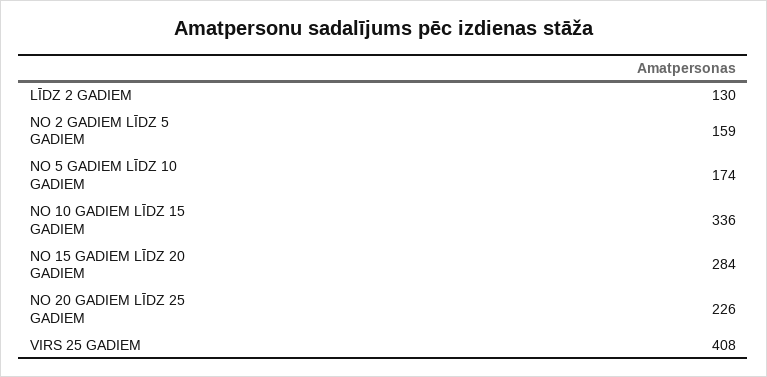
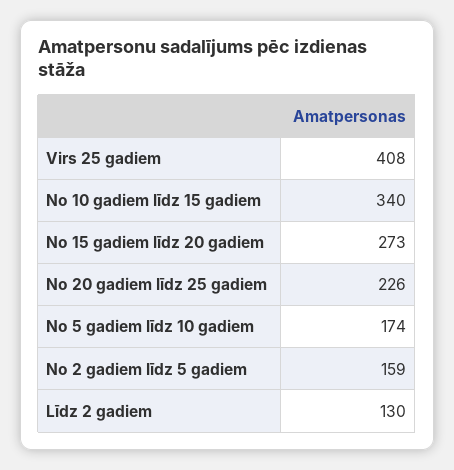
  {
    "LĪDZ 2 GADIEM": 130,
    "NO 2 GADIEM LĪDZ 5 GADIEM": 159,
    "NO 5 GADIEM LĪDZ 10 GADIEM": 174,
-   "NO 10 GADIEM LĪDZ 15 GADIEM": 336,
+   "NO 10 GADIEM LĪDZ 15 GADIEM": 340,
-   "NO 15 GADIEM LĪDZ 20 GADIEM": 284,
+   "NO 15 GADIEM LĪDZ 20 GADIEM": 273,
    "NO 20 GADIEM LĪDZ 25 GADIEM": 226,
    "VIRS 25 GADIEM": 408
  }

